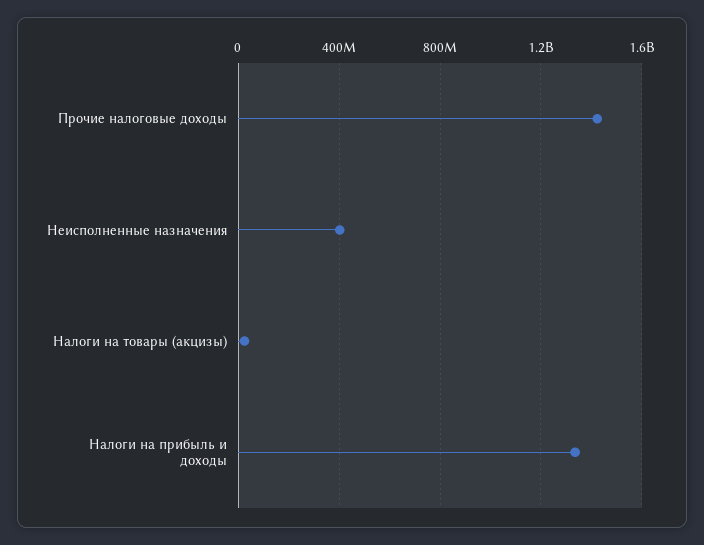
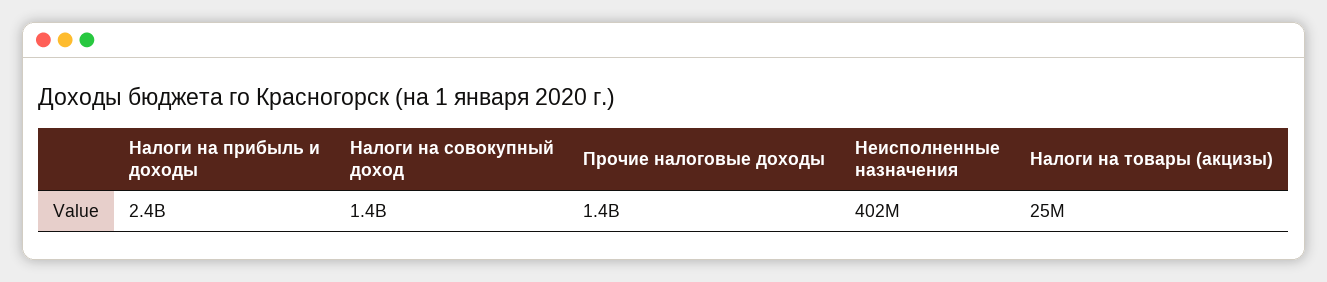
  {
    "Прочие налоговые доходы": 1400000000,
    "Неисполненные назначения": 402000000,
    "Налоги на товары (акцизы)": 25000000,
-   "Налоги на прибыль и доходы": 1350000000
+   "Налоги на прибыль и доходы": 2400000000,
+   "Налоги на совокупный доход": 1400000000
  }

